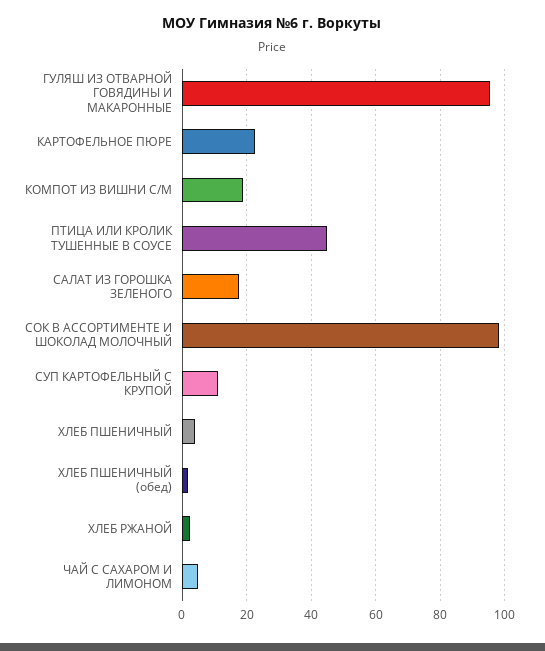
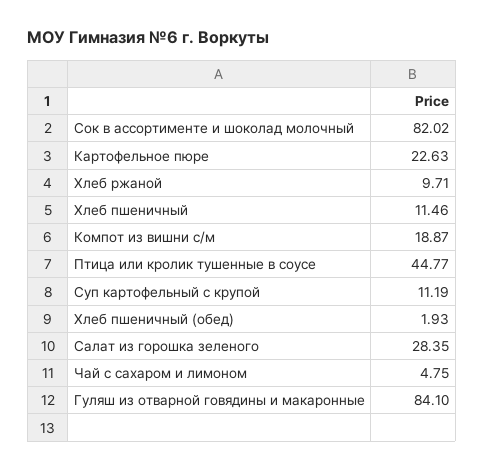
  {
-   "ГУЛЯШ ИЗ ОТВАРНОЙ ГОВЯДИНЫ И МАКАРОННЫЕ": 96,
+   "ГУЛЯШ ИЗ ОТВАРНОЙ ГОВЯДИНЫ И МАКАРОННЫЕ": 84.1,
    "КАРТОФЕЛЬНОЕ ПЮРЕ": 22.63,
    "КОМПОТ ИЗ ВИШНИ С/М": 18.87,
    "ПТИЦА ИЛИ КРОЛИК ТУШЕННЫЕ В СОУСЕ": 44.77,
-   "САЛАТ ИЗ ГОРОШКА ЗЕЛЕНОГО": 18,
+   "САЛАТ ИЗ ГОРОШКА ЗЕЛЕНОГО": 28.35,
-   "СОК В АССОРТИМЕНТЕ И ШОКОЛАД МОЛОЧНЫЙ": 98,
+   "СОК В АССОРТИМЕНТЕ И ШОКОЛАД МОЛОЧНЫЙ": 82.02,
    "СУП КАРТОФЕЛЬНЫЙ С КРУПОЙ": 11.19,
-   "ХЛЕБ ПШЕНИЧНЫЙ": 4,
+   "ХЛЕБ ПШЕНИЧНЫЙ": 11.46,
    "ХЛЕБ ПШЕНИЧНЫЙ (обед)": 1.93,
-   "ХЛЕБ РЖАНОЙ": 2,
+   "ХЛЕБ РЖАНОЙ": 9.71,
    "ЧАЙ С САХАРОМ И ЛИМОНОМ": 4.75
  }

